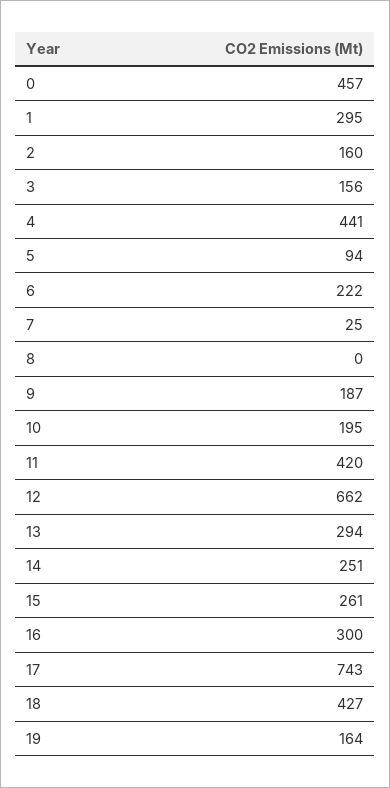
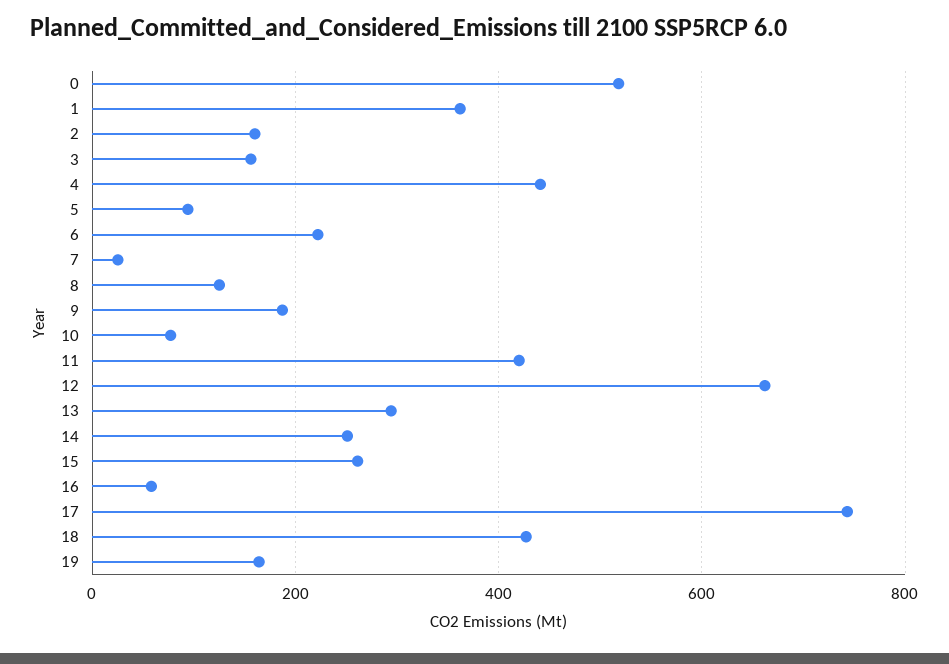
  {
-   "0": 457,
+   "0": 520,
-   "1": 295,
+   "1": 360,
    "2": 160,
    "3": 156,
    "4": 441,
    "5": 94,
    "6": 222,
    "7": 25,
-   "8": 0,
+   "8": 120,
    "9": 187,
-   "10": 195,
+   "10": 80,
    "11": 420,
    "12": 662,
    "13": 294,
    "14": 251,
    "15": 261,
-   "16": 300,
+   "16": 60,
    "17": 743,
    "18": 427,
    "19": 164
  }

